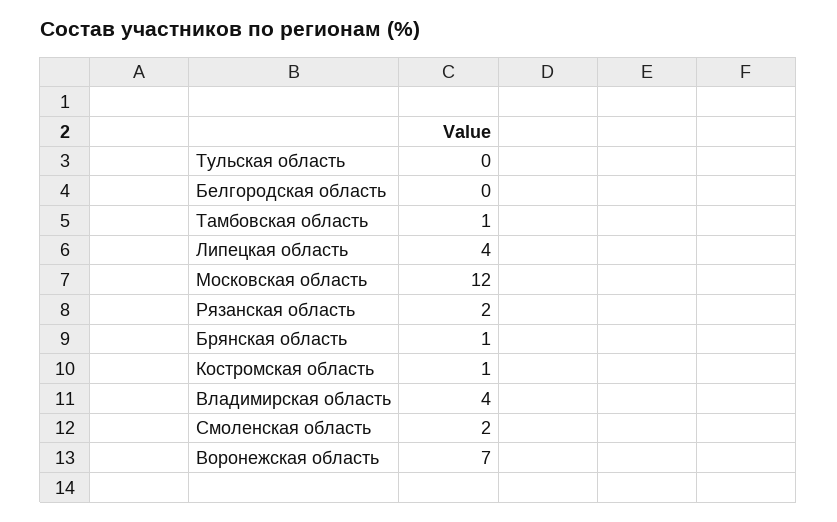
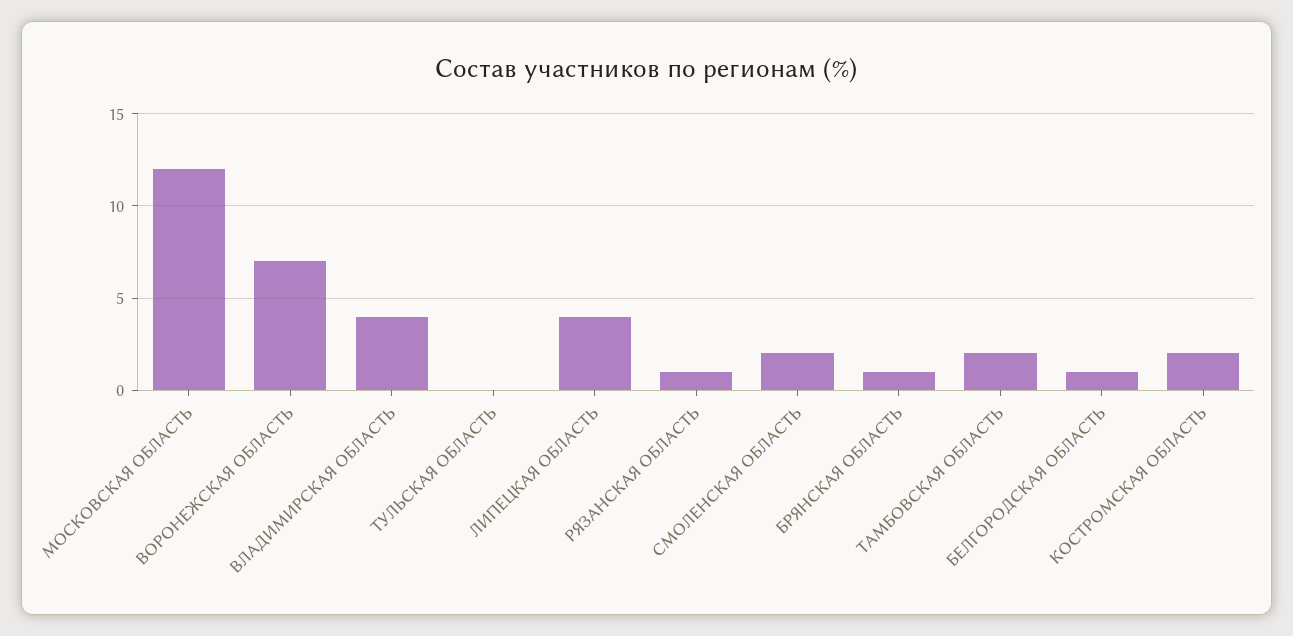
  {
    "Тульская область": 0,
-   "Белгородская область": 0,
+   "Белгородская область": 1,
-   "Тамбовская область": 1,
+   "Тамбовская область": 2,
    "Липецкая область": 4,
    "Московская область": 12,
-   "Рязанская область": 2,
+   "Рязанская область": 1,
    "Брянская область": 1,
-   "Костромская область": 1,
+   "Костромская область": 2,
    "Владимирская область": 4,
    "Смоленская область": 2,
    "Воронежская область": 7
  }

